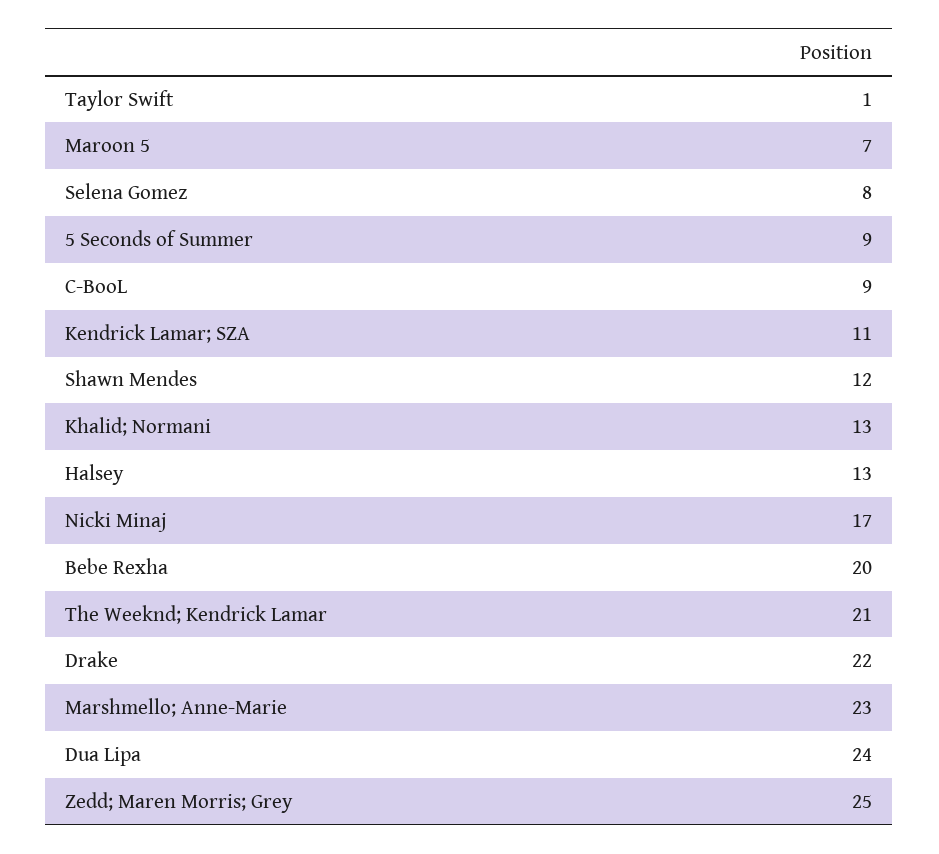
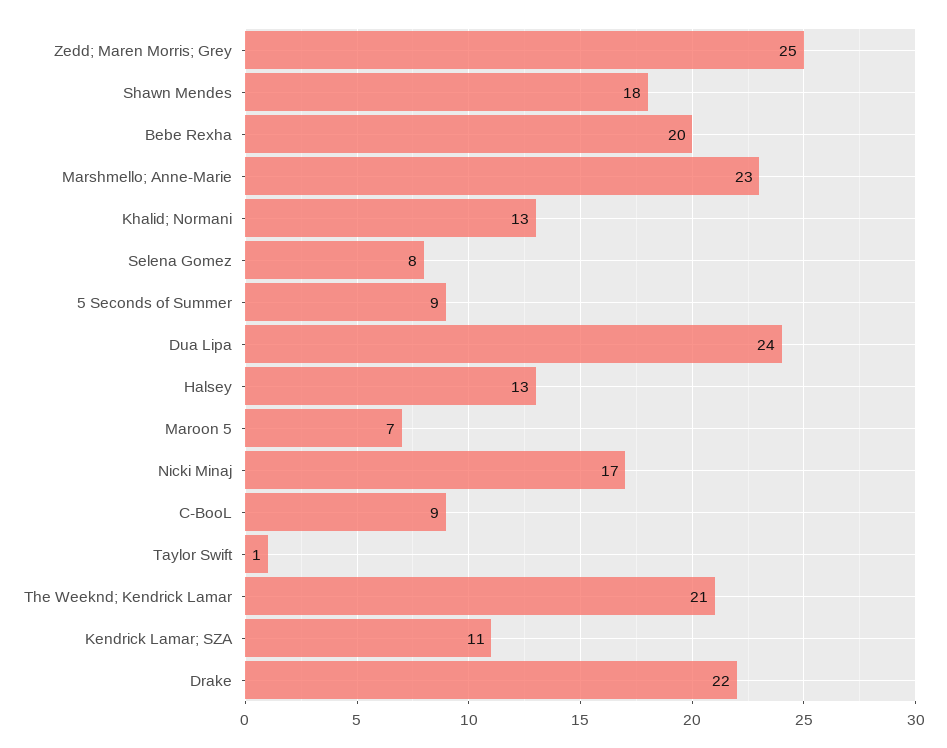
  {
    "Taylor Swift": 1,
    "Maroon 5": 7,
    "Selena Gomez": 8,
    "5 Seconds of Summer": 9,
    "C-BooL": 9,
    "Kendrick Lamar; SZA": 11,
-   "Shawn Mendes": 12,
+   "Shawn Mendes": 18,
    "Khalid; Normani": 13,
    "Halsey": 13,
    "Nicki Minaj": 17,
    "Bebe Rexha": 20,
    "The Weeknd; Kendrick Lamar": 21,
    "Drake": 22,
    "Marshmello; Anne-Marie": 23,
    "Dua Lipa": 24,
    "Zedd; Maren Morris; Grey": 25
  }

